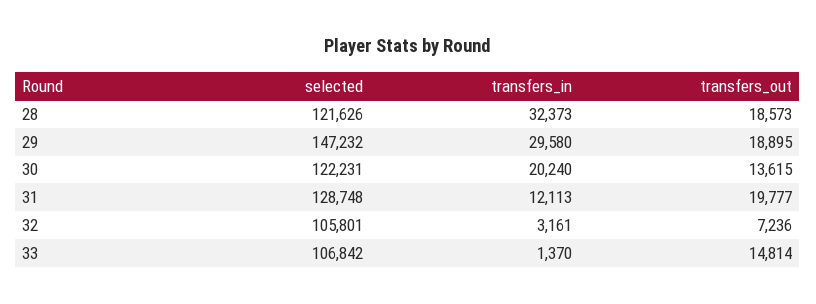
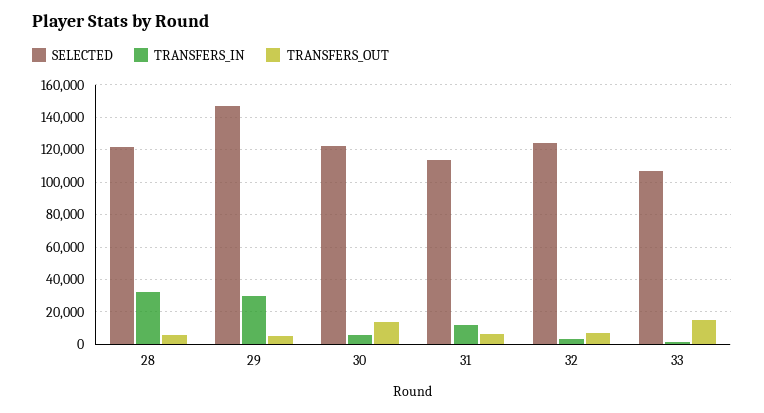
  {
    "selected": {
      "28": 121626,
      "29": 147232,
      "30": 122231,
-     "31": 128748,
+     "31": 115000,
-     "32": 105801,
+     "32": 125000,
      "33": 106842
    },
    "transfers_in": {
      "28": 32373,
      "29": 29580,
-     "30": 20240,
+     "30": 5000,
      "31": 12113,
      "32": 3161,
      "33": 1370
    },
    "transfers_out": {
-     "28": 18573,
+     "28": 5000,
-     "29": 18895,
+     "29": 5000,
      "30": 13615,
-     "31": 19777,
+     "31": 5000,
      "32": 7236,
      "33": 14814
    }
  }

